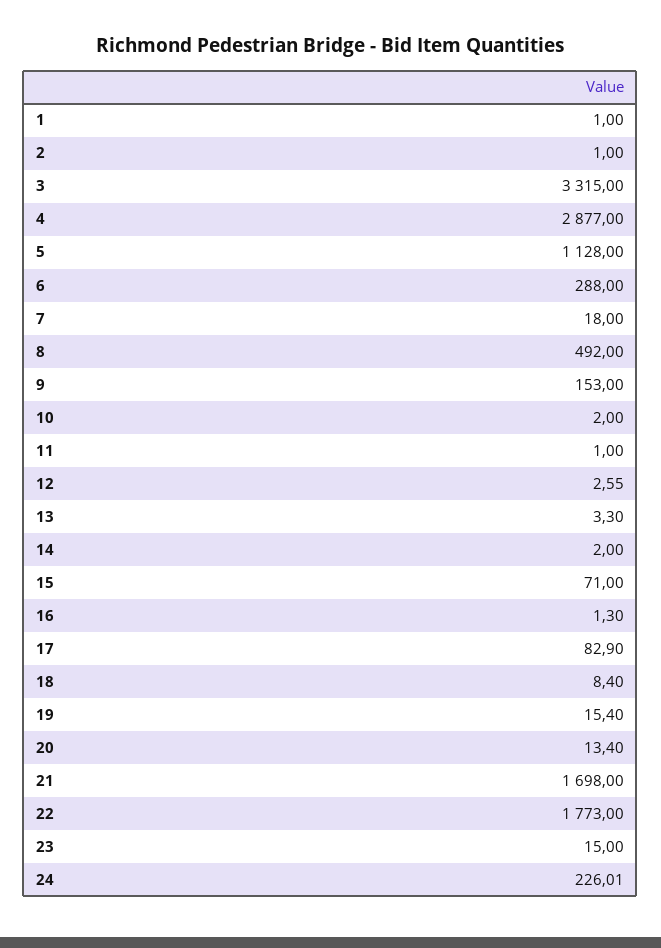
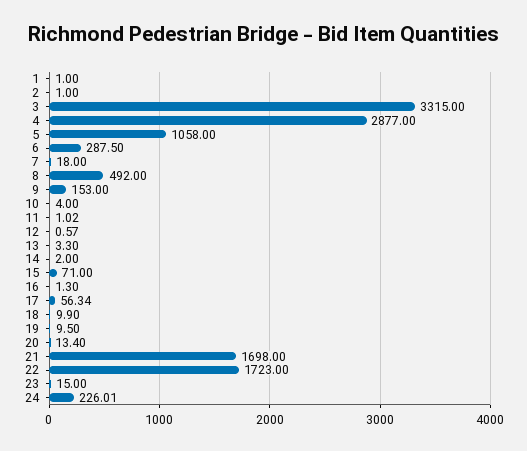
  {
    "1": 1,
    "2": 1,
    "3": 3315,
    "4": 2877,
-   "5": 1128,
+   "5": 1058,
-   "6": 288,
+   "6": 287.5,
    "7": 18,
    "8": 492,
    "9": 153,
-   "10": 2,
+   "10": 4,
-   "11": 1,
+   "11": 1.02,
-   "12": 2.55,
+   "12": 0.57,
    "13": 3.3,
    "14": 2,
    "15": 71,
    "16": 1.3,
-   "17": 82.9,
+   "17": 56.34,
-   "18": 8.4,
+   "18": 9.9,
-   "19": 15.4,
+   "19": 9.5,
    "20": 13.4,
    "21": 1698,
-   "22": 1773,
+   "22": 1723,
    "23": 15,
    "24": 226.01
  }

